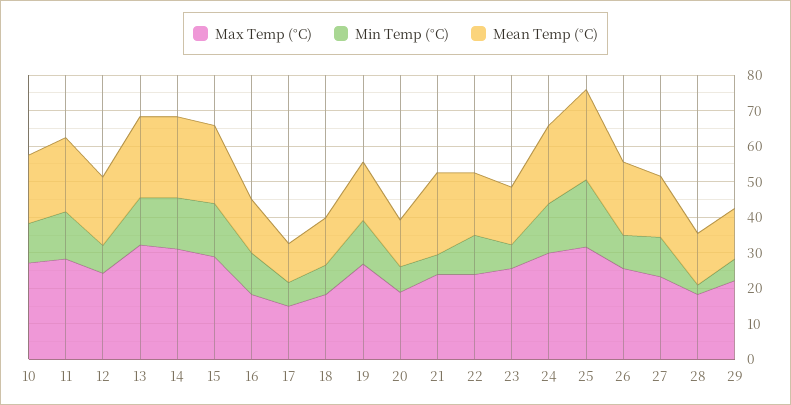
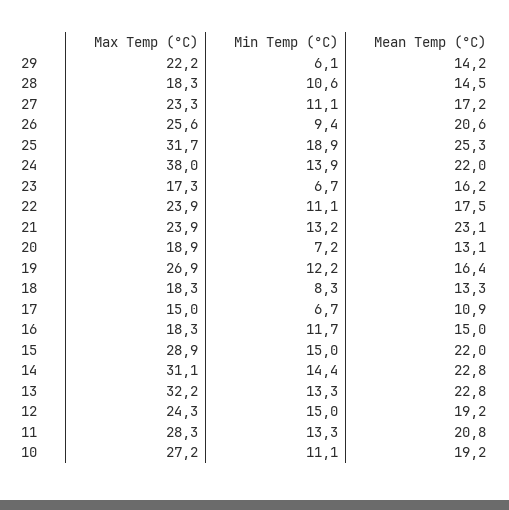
  {
    "Max Temp (°C)": {
      "10": 27.2,
      "11": 28.3,
      "12": 24.3,
      "13": 32.2,
      "14": 31.1,
      "15": 28.9,
      "16": 18.3,
      "17": 15,
      "18": 18.3,
      "19": 26.9,
      "20": 18.9,
      "21": 23.9,
      "22": 23.9,
-     "23": 25,
+     "23": 17.3,
-     "24": 30,
+     "24": 38,
      "25": 31.7,
      "26": 25.6,
      "27": 23.3,
      "28": 18.3,
      "29": 22.2
    },
    "Min Temp (°C)": {
      "10": 11.1,
      "11": 13.3,
-     "12": 7.5,
+     "12": 15,
      "13": 13.3,
      "14": 14.4,
      "15": 15,
      "16": 11.7,
      "17": 6.7,
      "18": 8.3,
      "19": 12.2,
      "20": 7.2,
-     "21": 5,
+     "21": 13.2,
      "22": 11.1,
      "23": 6.7,
      "24": 13.9,
      "25": 18.9,
      "26": 9.4,
      "27": 11.1,
-     "28": 2.5,
+     "28": 10.6,
      "29": 6.1
    },
    "Mean Temp (°C)": {
      "10": 19.2,
      "11": 20.8,
      "12": 19.2,
      "13": 22.8,
      "14": 22.8,
      "15": 22,
      "16": 15,
      "17": 10.9,
      "18": 13.3,
      "19": 16.4,
      "20": 13.1,
      "21": 23.1,
      "22": 17.5,
      "23": 16.2,
      "24": 22,
      "25": 25.3,
      "26": 20.6,
      "27": 17.2,
      "28": 14.5,
      "29": 14.2
    }
  }

